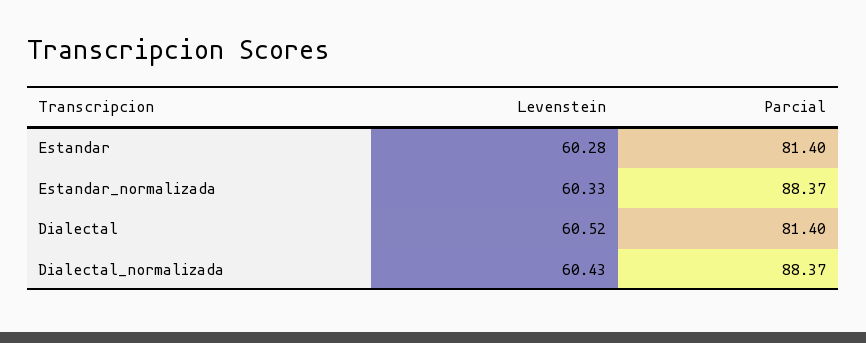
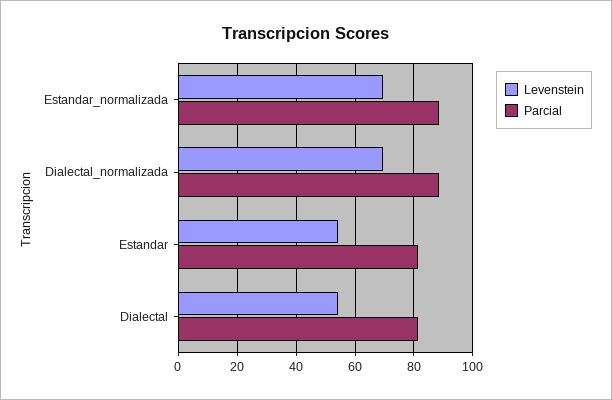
  {
    "Levenstein": {
-     "Estandar": 60.28,
+     "Estandar": 55,
-     "Estandar_normalizada": 60.33,
+     "Estandar_normalizada": 70,
-     "Dialectal": 60.52,
+     "Dialectal": 55,
-     "Dialectal_normalizada": 60.43
+     "Dialectal_normalizada": 70
    },
    "Parcial": {
      "Estandar": 81.4,
      "Estandar_normalizada": 88.37,
      "Dialectal": 81.4,
      "Dialectal_normalizada": 88.37
    }
  }

